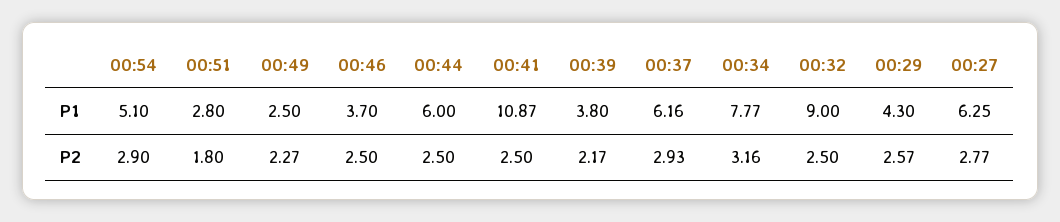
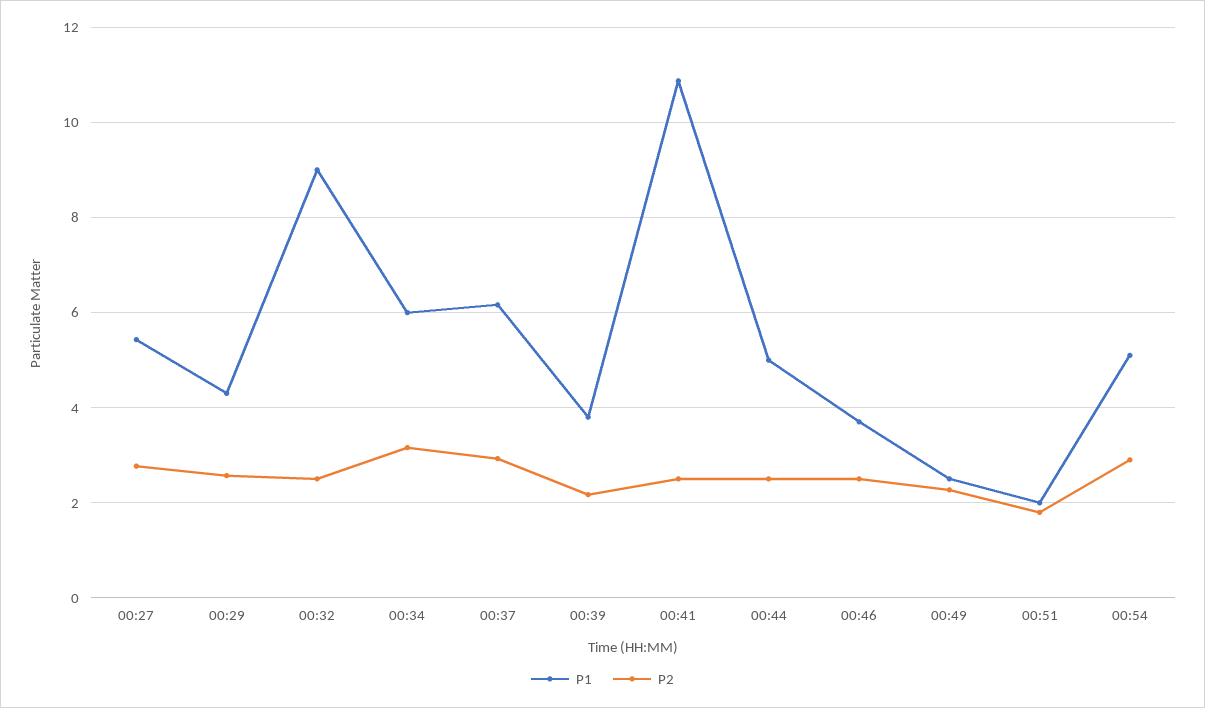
  {
    "P1": {
      "00:54": 5.1,
-     "00:51": 2.8,
+     "00:51": 2,
      "00:49": 2.5,
      "00:46": 3.7,
-     "00:44": 6,
+     "00:44": 5,
      "00:41": 10.87,
      "00:39": 3.8,
      "00:37": 6.16,
-     "00:34": 7.77,
+     "00:34": 6,
      "00:32": 9,
      "00:29": 4.3,
-     "00:27": 6.25
+     "00:27": 5.4
    },
    "P2": {
      "00:54": 2.9,
      "00:51": 1.8,
      "00:49": 2.27,
      "00:46": 2.5,
      "00:44": 2.5,
      "00:41": 2.5,
      "00:39": 2.17,
      "00:37": 2.93,
      "00:34": 3.16,
      "00:32": 2.5,
      "00:29": 2.57,
      "00:27": 2.77
    }
  }

